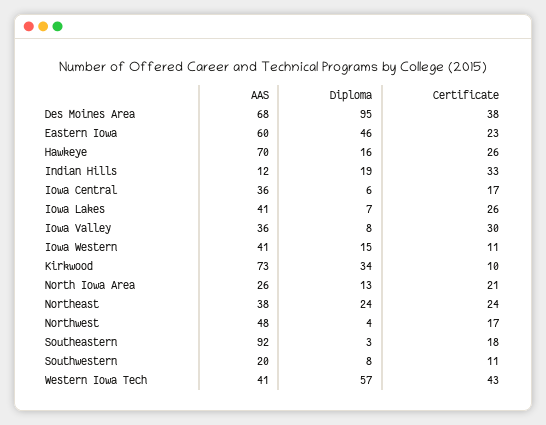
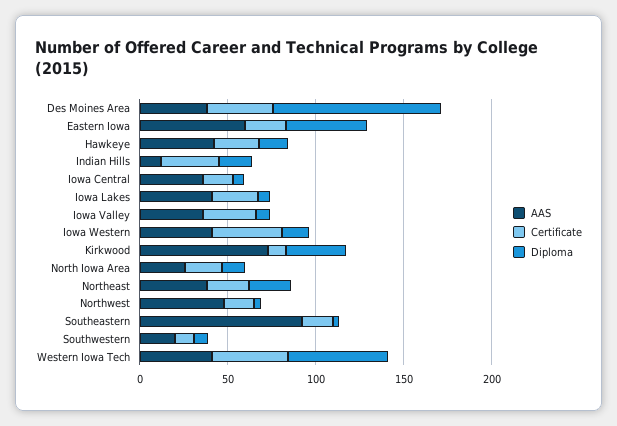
  {
    "AAS": {
-     "Des Moines Area": 68,
+     "Des Moines Area": 40,
      "Eastern Iowa": 60,
-     "Hawkeye": 70,
+     "Hawkeye": 40,
      "Indian Hills": 12,
      "Iowa Central": 36,
      "Iowa Lakes": 41,
      "Iowa Valley": 36,
      "Iowa Western": 41,
      "Kirkwood": 73,
      "North Iowa Area": 26,
      "Northeast": 38,
      "Northwest": 48,
      "Southeastern": 92,
      "Southwestern": 20,
      "Western Iowa Tech": 41
    },
    "Diploma": {
      "Des Moines Area": 95,
      "Eastern Iowa": 46,
      "Hawkeye": 16,
      "Indian Hills": 19,
      "Iowa Central": 6,
      "Iowa Lakes": 7,
      "Iowa Valley": 8,
      "Iowa Western": 15,
      "Kirkwood": 34,
      "North Iowa Area": 13,
      "Northeast": 24,
      "Northwest": 4,
      "Southeastern": 3,
      "Southwestern": 8,
      "Western Iowa Tech": 57
    },
    "Certificate": {
      "Des Moines Area": 38,
      "Eastern Iowa": 23,
      "Hawkeye": 26,
      "Indian Hills": 33,
      "Iowa Central": 17,
      "Iowa Lakes": 26,
      "Iowa Valley": 30,
-     "Iowa Western": 11,
+     "Iowa Western": 40,
      "Kirkwood": 10,
      "North Iowa Area": 21,
      "Northeast": 24,
      "Northwest": 17,
      "Southeastern": 18,
      "Southwestern": 11,
      "Western Iowa Tech": 43
    }
  }

